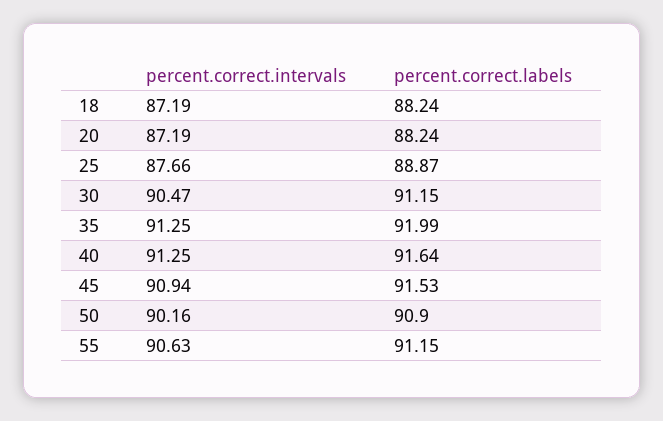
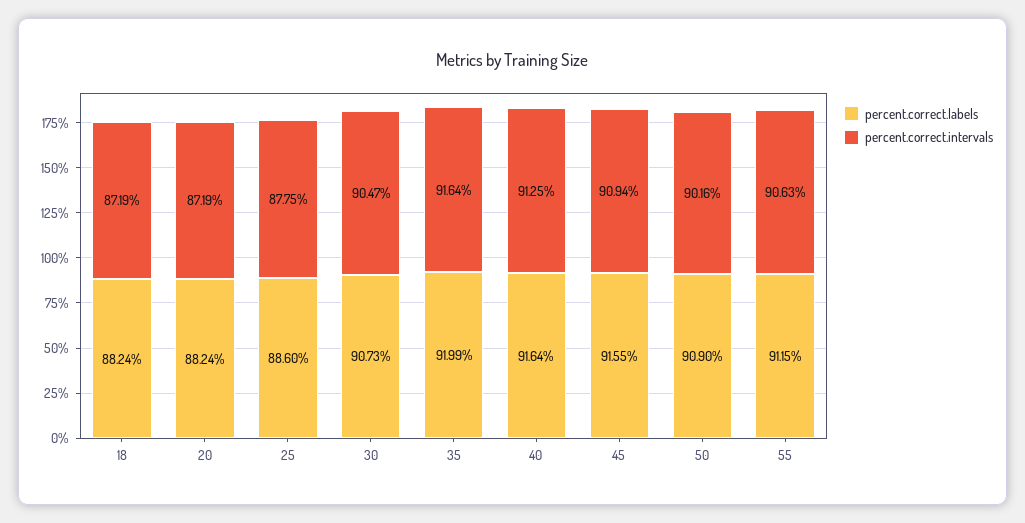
  {
    "percent.correct.intervals": {
      "18": 87.19,
      "20": 87.19,
-     "25": 87.66,
+     "25": 87.75,
      "30": 90.47,
-     "35": 91.25,
+     "35": 91.64,
      "40": 91.25,
      "45": 90.94,
      "50": 90.16,
      "55": 90.63
    },
    "percent.correct.labels": {
      "18": 88.24,
      "20": 88.24,
-     "25": 88.87,
+     "25": 88.6,
-     "30": 91.15,
+     "30": 90.73,
      "35": 91.99,
      "40": 91.64,
-     "45": 91.53,
+     "45": 91.55,
      "50": 90.9,
      "55": 91.15
    }
  }

